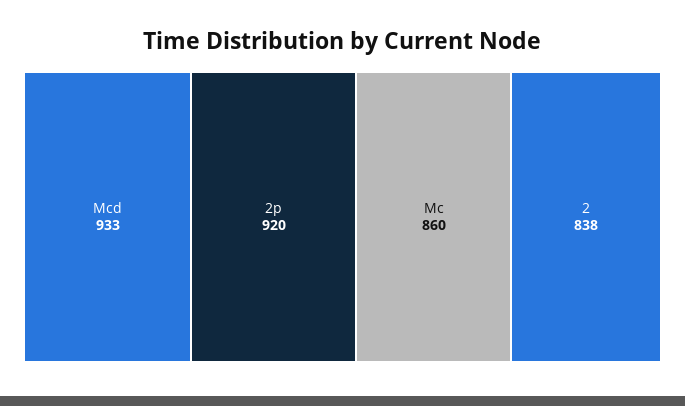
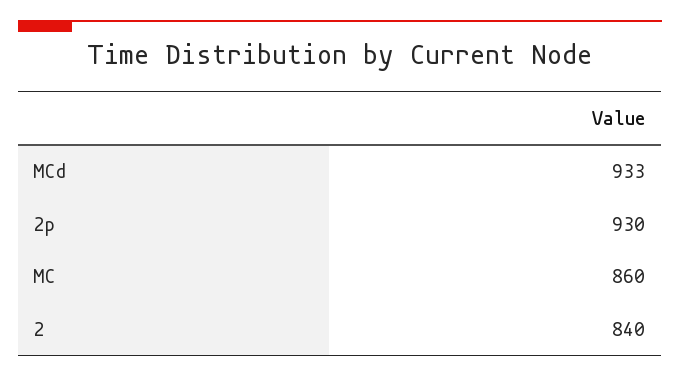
  {
    "Mcd": 933,
-   "2p": 920,
+   "2p": 930,
    "Mc": 860,
-   "2": 838
+   "2": 840
  }

